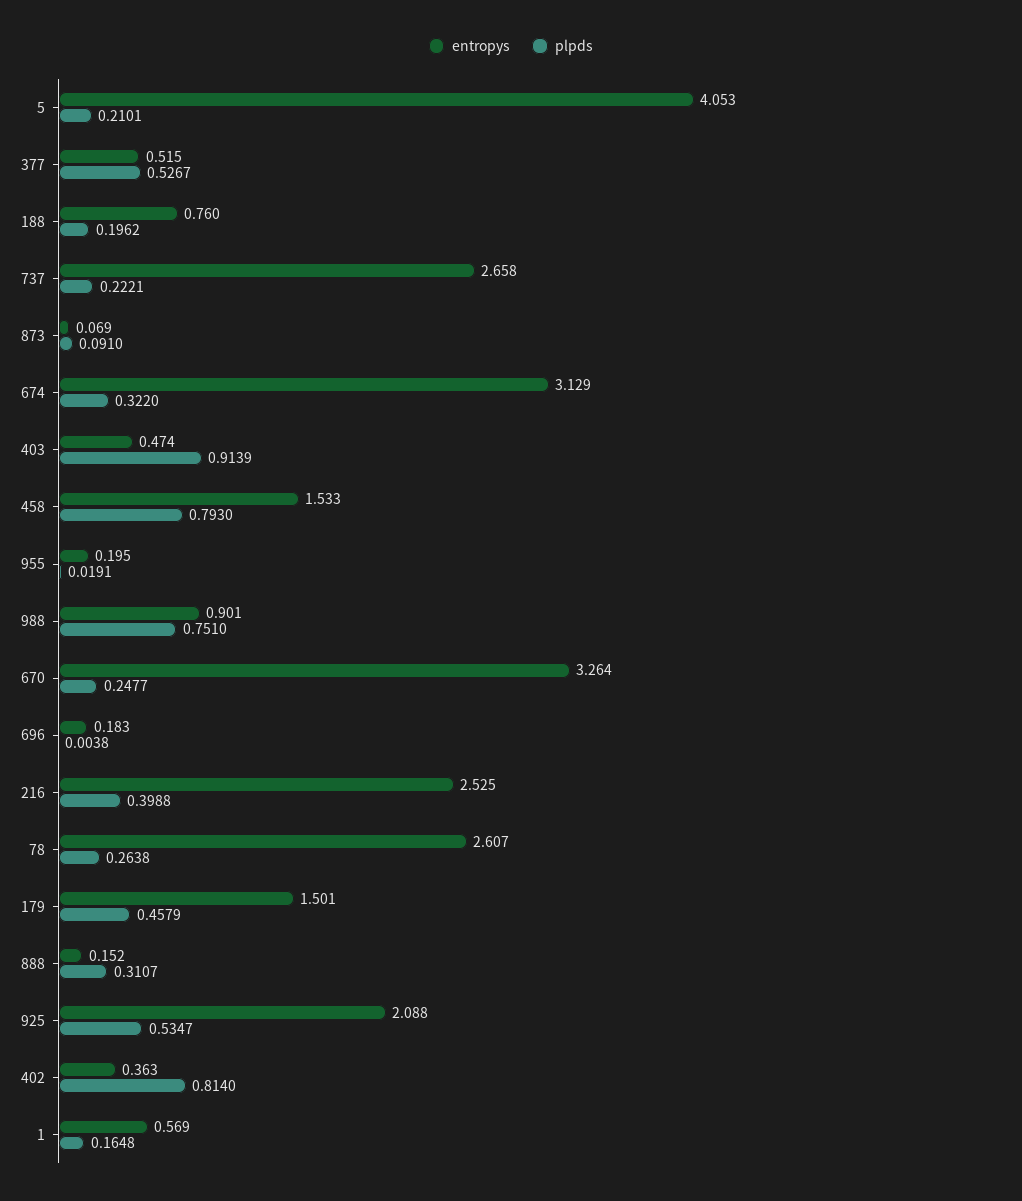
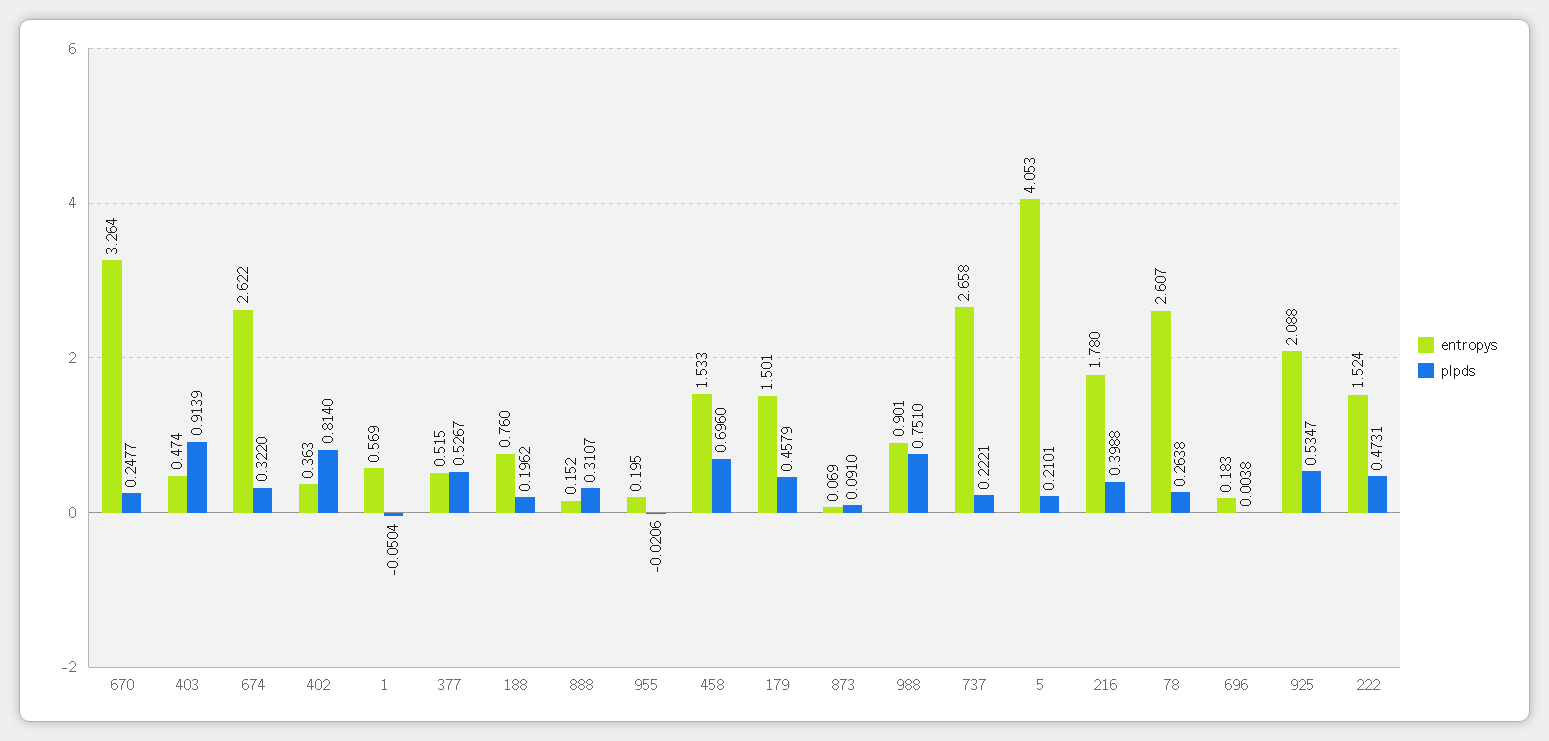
  {
    "entropys": {
      "5": 4.053,
      "377": 0.515,
      "188": 0.76,
      "737": 2.658,
      "873": 0.069,
-     "674": 3.129,
+     "674": 2.622,
      "403": 0.474,
      "458": 1.533,
      "955": 0.195,
      "988": 0.901,
      "670": 3.264,
      "696": 0.183,
-     "216": 2.525,
+     "216": 1.78,
      "78": 2.607,
      "179": 1.501,
      "888": 0.152,
      "925": 2.088,
      "402": 0.363,
-     "1": 0.569
+     "1": 0.569,
+     "222": 1.524
    },
    "plpds": {
      "5": 0.2101,
      "377": 0.5267,
      "188": 0.1962,
      "737": 0.2221,
      "873": 0.091,
      "674": 0.322,
      "403": 0.9139,
-     "458": 0.793,
+     "458": 0.696,
-     "955": 0.0191,
+     "955": -0.0206,
      "988": 0.751,
      "670": 0.2477,
      "696": 0.0038,
      "216": 0.3988,
      "78": 0.2638,
      "179": 0.4579,
      "888": 0.3107,
      "925": 0.5347,
      "402": 0.814,
-     "1": 0.1648
+     "1": -0.0504,
+     "222": 0.4731
    }
  }

